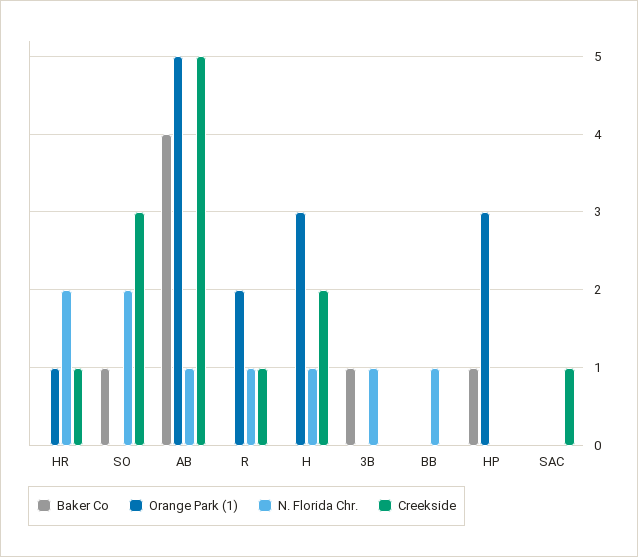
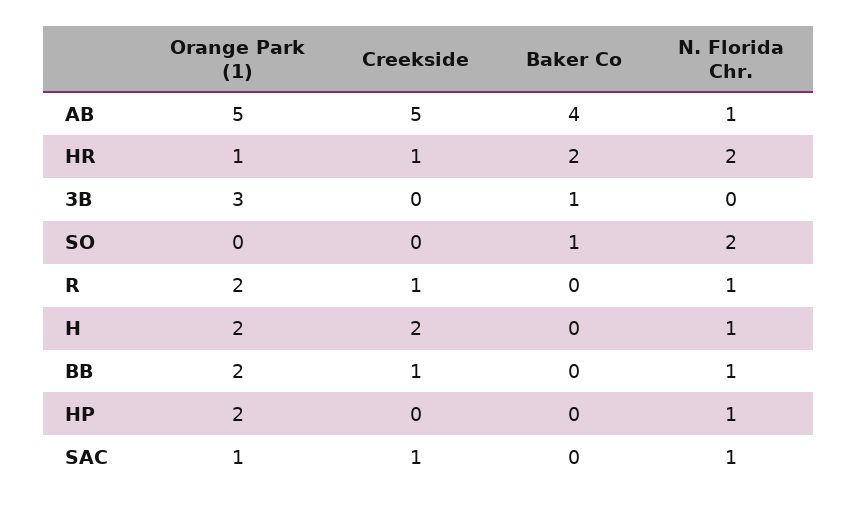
  {
    "Baker Co": {
-     "HR": 0,
+     "HR": 2,
      "SO": 1,
      "AB": 4,
      "R": 0,
      "H": 0,
      "3B": 1,
      "BB": 0,
-     "HP": 1,
+     "HP": 0,
      "SAC": 0
    },
    "Orange Park (1)": {
      "HR": 1,
      "SO": 0,
      "AB": 5,
      "R": 2,
-     "H": 3,
+     "H": 2,
-     "3B": 0,
+     "3B": 3,
-     "BB": 0,
+     "BB": 2,
-     "HP": 3,
+     "HP": 2,
-     "SAC": 0
+     "SAC": 1
    },
    "N. Florida Chr.": {
      "HR": 2,
      "SO": 2,
      "AB": 1,
      "R": 1,
      "H": 1,
-     "3B": 1,
+     "3B": 0,
      "BB": 1,
-     "HP": 0,
+     "HP": 1,
-     "SAC": 0
+     "SAC": 1
    },
    "Creekside": {
      "HR": 1,
-     "SO": 3,
+     "SO": 0,
      "AB": 5,
      "R": 1,
      "H": 2,
      "3B": 0,
-     "BB": 0,
+     "BB": 1,
      "HP": 0,
      "SAC": 1
    }
  }

